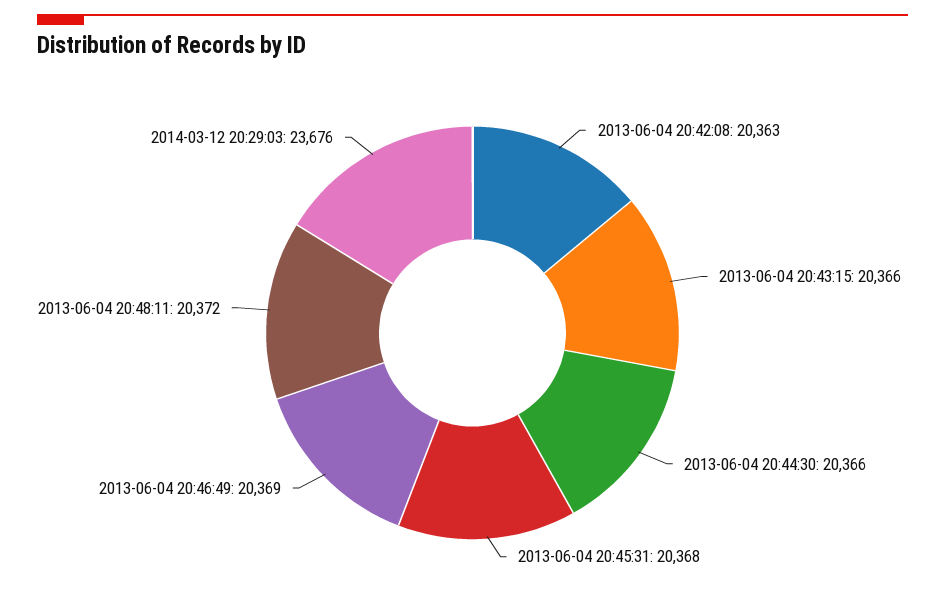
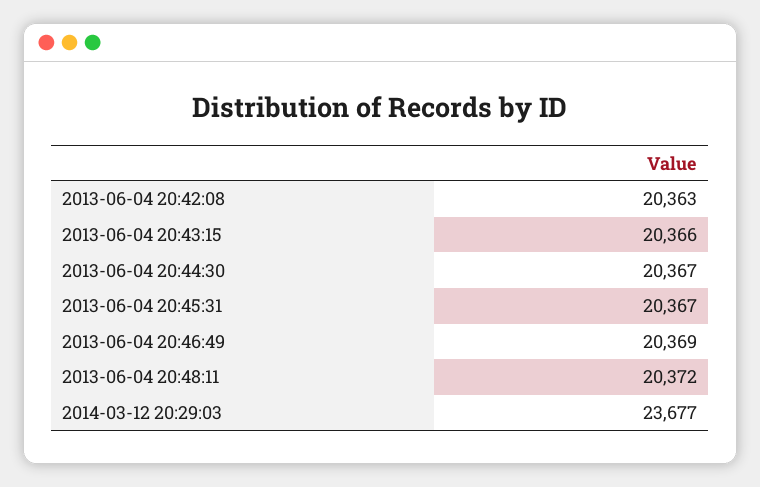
  {
    "2013-06-04 20:42:08": 20363,
    "2013-06-04 20:43:15": 20366,
-   "2013-06-04 20:44:30": 20366,
+   "2013-06-04 20:44:30": 20367,
-   "2013-06-04 20:45:31": 20368,
+   "2013-06-04 20:45:31": 20367,
    "2013-06-04 20:46:49": 20369,
    "2013-06-04 20:48:11": 20372,
-   "2014-03-12 20:29:03": 23676
+   "2014-03-12 20:29:03": 23677
  }

